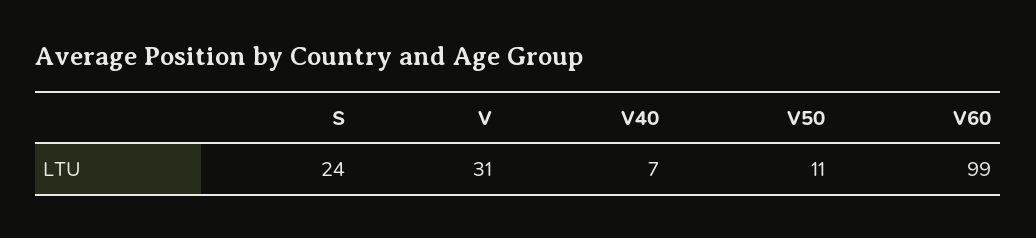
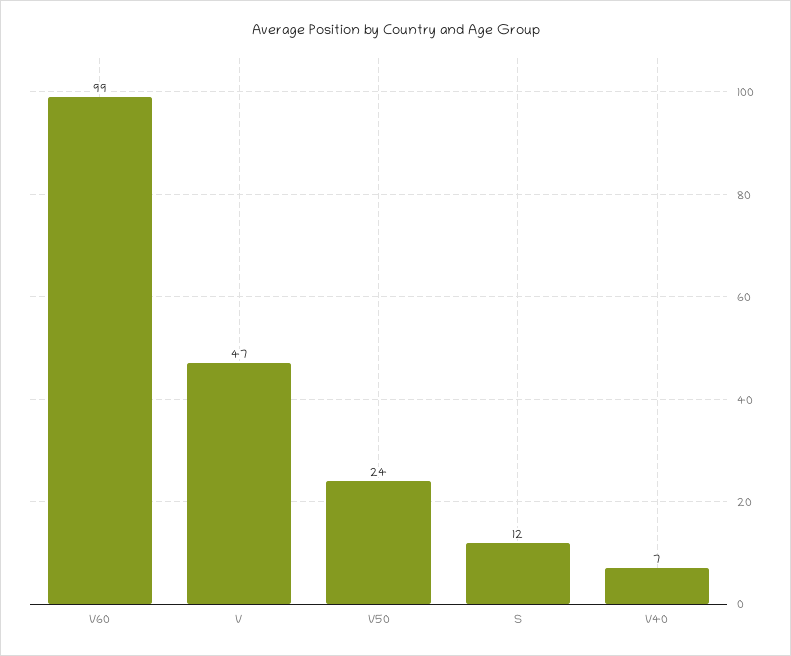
  {
-   "S": 24,
+   "S": 12,
-   "V": 31,
+   "V": 47,
    "V40": 7,
-   "V50": 11,
+   "V50": 24,
    "V60": 99
  }

